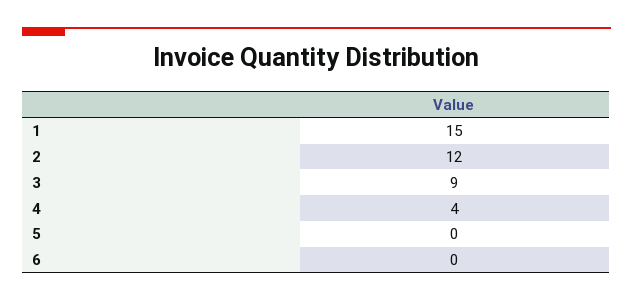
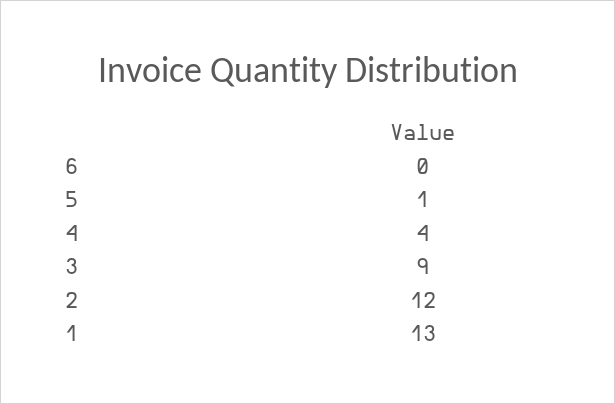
  {
-   "1": 15,
+   "1": 13,
    "2": 12,
    "3": 9,
    "4": 4,
-   "5": 0,
+   "5": 1,
    "6": 0
  }

